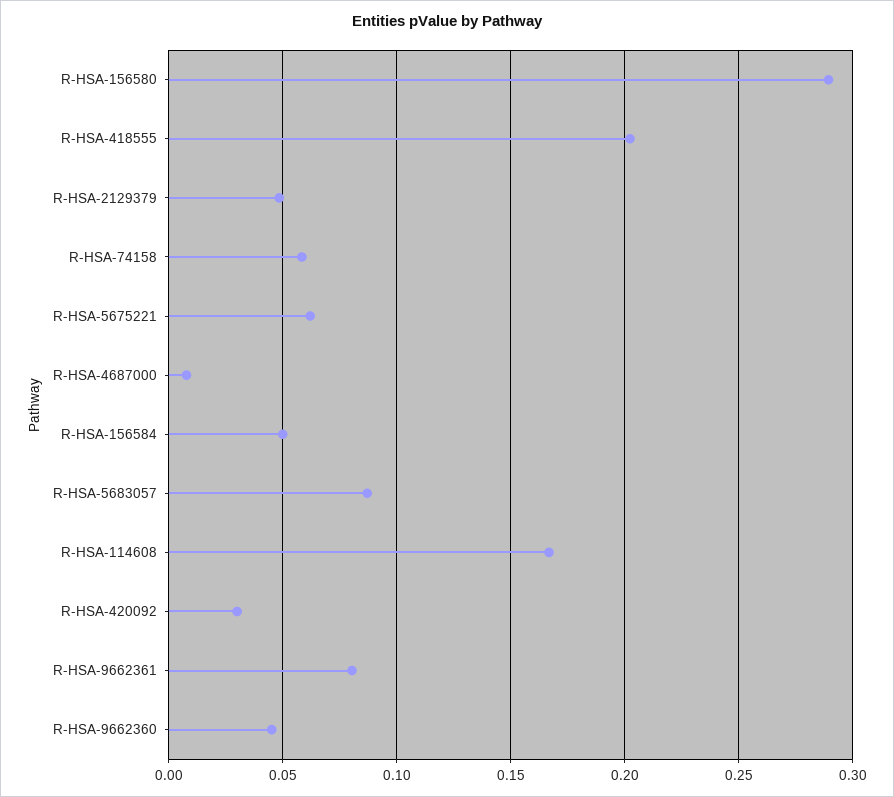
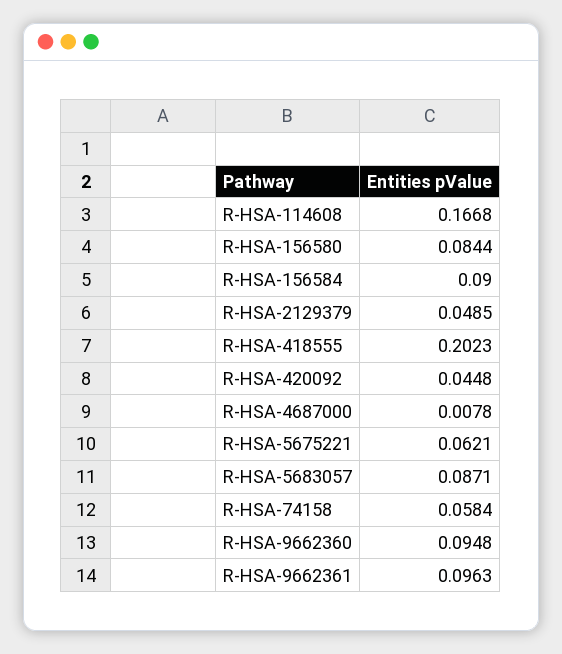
  {
-   "R-HSA-156580": 0.29,
+   "R-HSA-156580": 0.0844,
    "R-HSA-418555": 0.2023,
    "R-HSA-2129379": 0.0485,
    "R-HSA-74158": 0.0584,
    "R-HSA-5675221": 0.0621,
    "R-HSA-4687000": 0.0078,
-   "R-HSA-156584": 0.05,
+   "R-HSA-156584": 0.09,
    "R-HSA-5683057": 0.0871,
    "R-HSA-114608": 0.1668,
-   "R-HSA-420092": 0.03,
+   "R-HSA-420092": 0.0448,
-   "R-HSA-9662361": 0.08,
+   "R-HSA-9662361": 0.0963,
-   "R-HSA-9662360": 0.045
+   "R-HSA-9662360": 0.0948
  }

